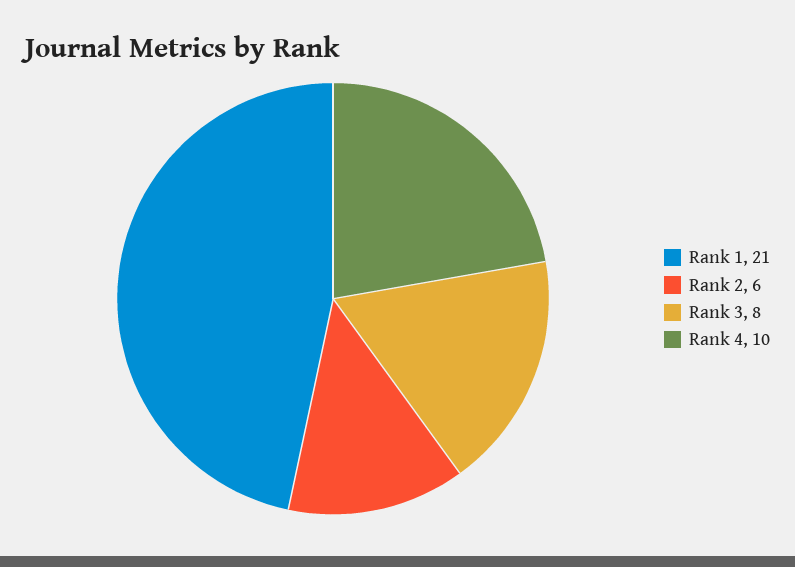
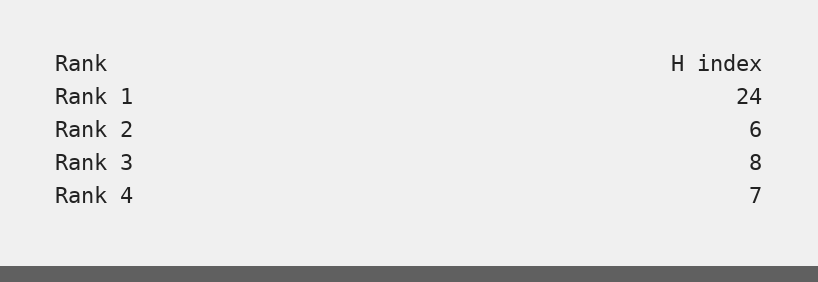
  {
-   "Rank 1": 21,
+   "Rank 1": 24,
    "Rank 2": 6,
    "Rank 3": 8,
-   "Rank 4": 10
+   "Rank 4": 7
  }

